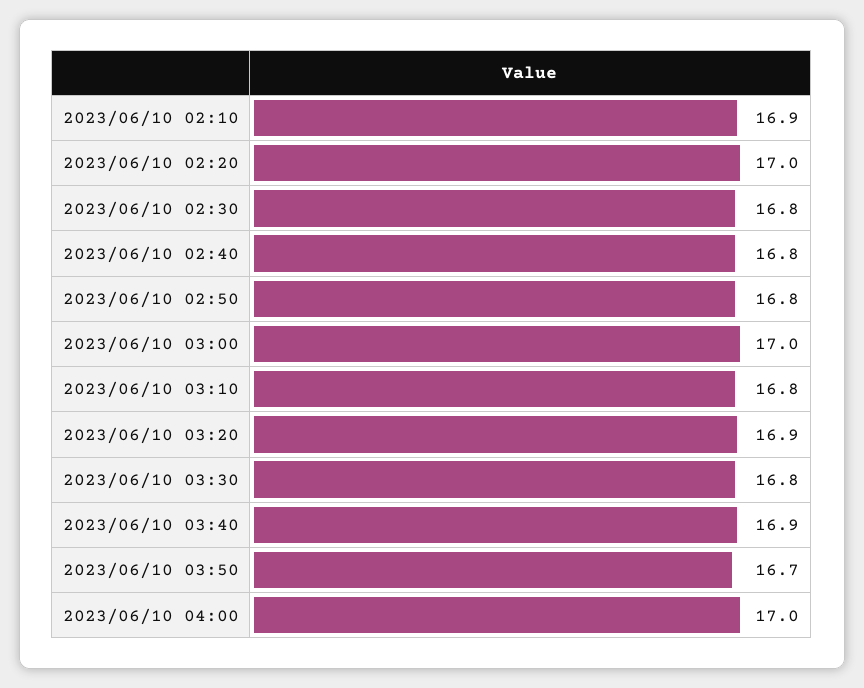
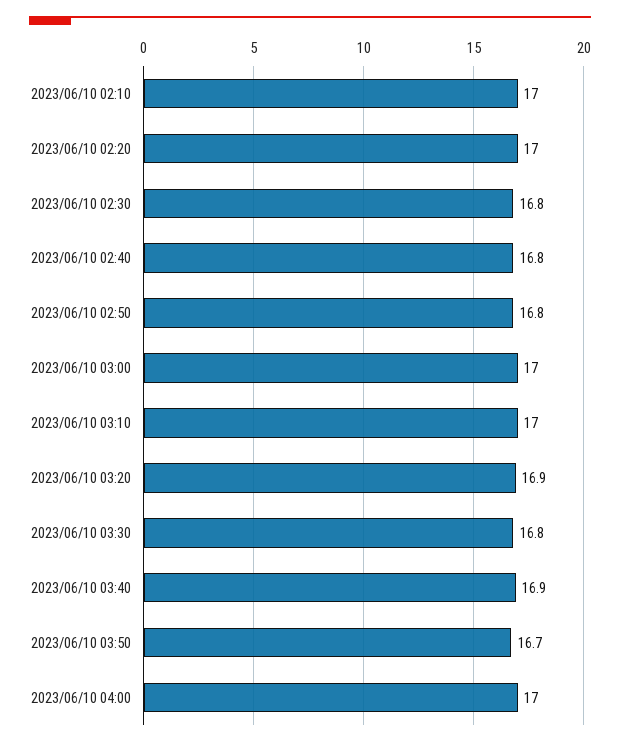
  {
-   "2023/06/10 02:10": 16.9,
+   "2023/06/10 02:10": 17,
    "2023/06/10 02:20": 17,
    "2023/06/10 02:30": 16.8,
    "2023/06/10 02:40": 16.8,
    "2023/06/10 02:50": 16.8,
    "2023/06/10 03:00": 17,
-   "2023/06/10 03:10": 16.8,
+   "2023/06/10 03:10": 17,
    "2023/06/10 03:20": 16.9,
    "2023/06/10 03:30": 16.8,
    "2023/06/10 03:40": 16.9,
    "2023/06/10 03:50": 16.7,
    "2023/06/10 04:00": 17
  }

